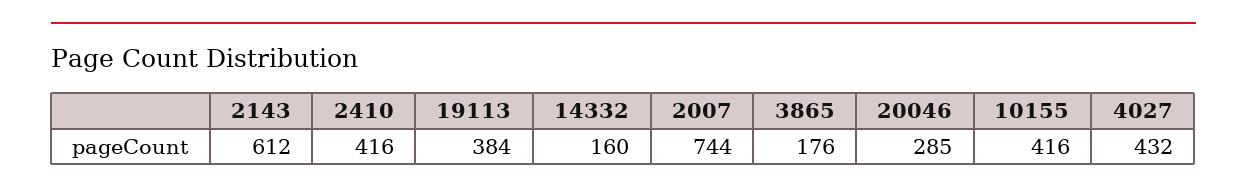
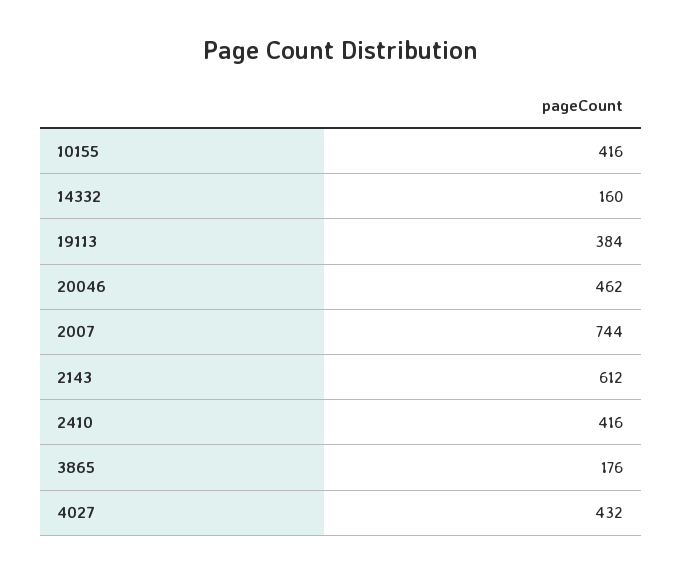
  {
    "2143": 612,
    "2410": 416,
    "19113": 384,
    "14332": 160,
    "2007": 744,
    "3865": 176,
-   "20046": 285,
+   "20046": 462,
    "10155": 416,
    "4027": 432
  }

